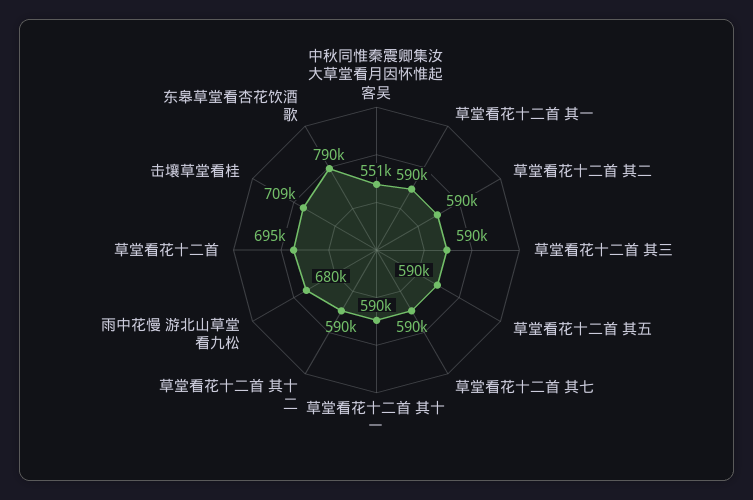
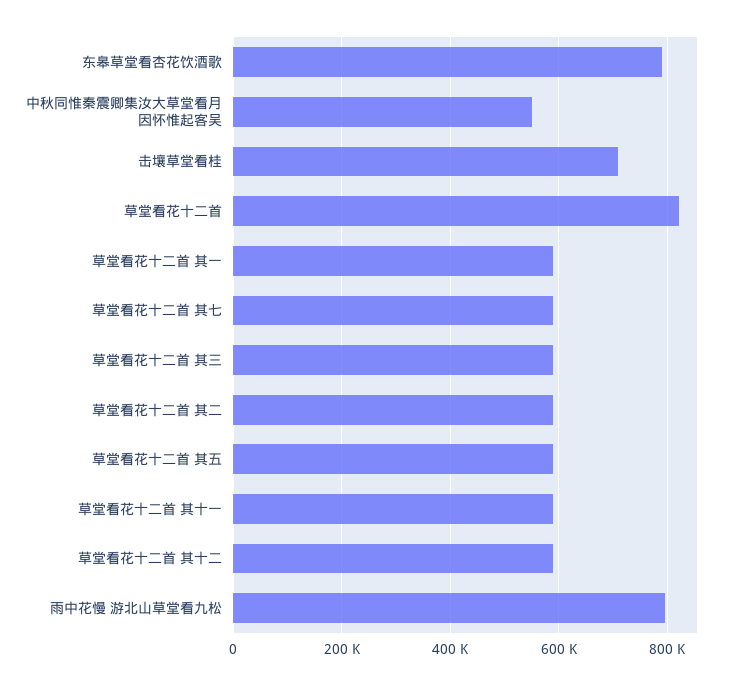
  {
    "中秋同惟秦震卿集汝大草堂看月因怀惟起客吴": 551000,
    "草堂看花十二首 其一": 590000,
    "草堂看花十二首 其二": 590000,
    "草堂看花十二首 其三": 590000,
    "草堂看花十二首 其五": 590000,
    "草堂看花十二首 其七": 590000,
    "草堂看花十二首 其十一": 590000,
    "草堂看花十二首 其十二": 590000,
-   "雨中花慢 游北山草堂看九松": 680000,
+   "雨中花慢 游北山草堂看九松": 800000,
-   "草堂看花十二首": 695000,
+   "草堂看花十二首": 820000,
    "击壤草堂看桂": 709000,
    "东皋草堂看杏花饮酒歌": 790000
  }

